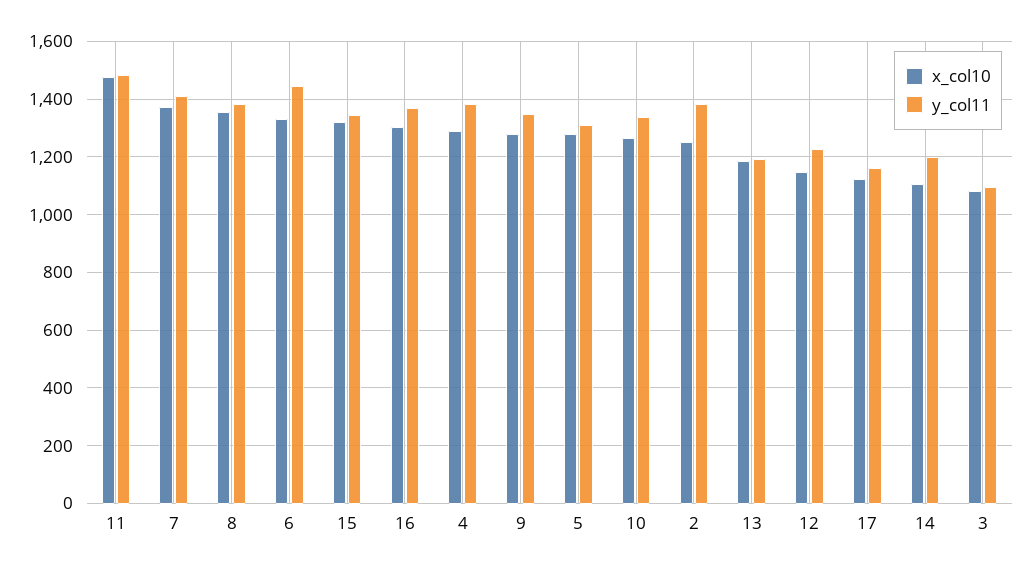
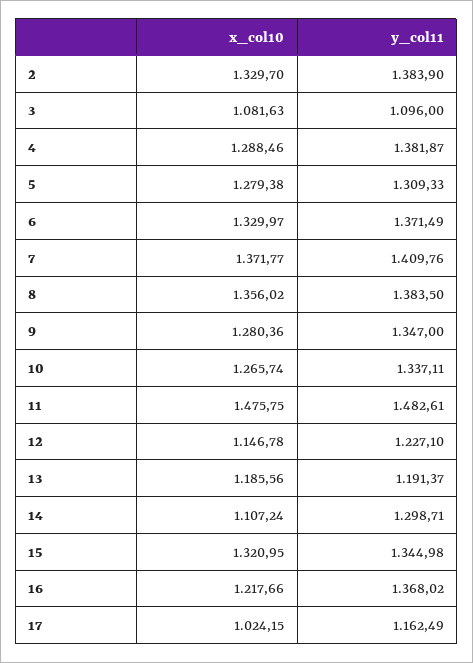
  {
    "x_col10": {
      "11": 1475.75,
      "7": 1371.77,
      "8": 1356.02,
      "6": 1329.97,
      "15": 1320.95,
-     "16": 1300,
+     "16": 1217.66,
      "4": 1288.46,
      "9": 1280.36,
      "5": 1279.38,
      "10": 1265.74,
-     "2": 1250,
+     "2": 1329.7,
      "13": 1185.56,
      "12": 1146.78,
-     "17": 1125,
+     "17": 1024.15,
      "14": 1107.24,
      "3": 1081.63
    },
    "y_col11": {
      "11": 1482.61,
      "7": 1409.76,
      "8": 1383.5,
-     "6": 1450,
+     "6": 1371.49,
      "15": 1344.98,
      "16": 1368.02,
      "4": 1381.87,
      "9": 1347,
      "5": 1309.33,
      "10": 1337.11,
      "2": 1383.9,
      "13": 1191.37,
      "12": 1227.1,
      "17": 1162.49,
-     "14": 1200,
+     "14": 1298.71,
      "3": 1096
    }
  }

